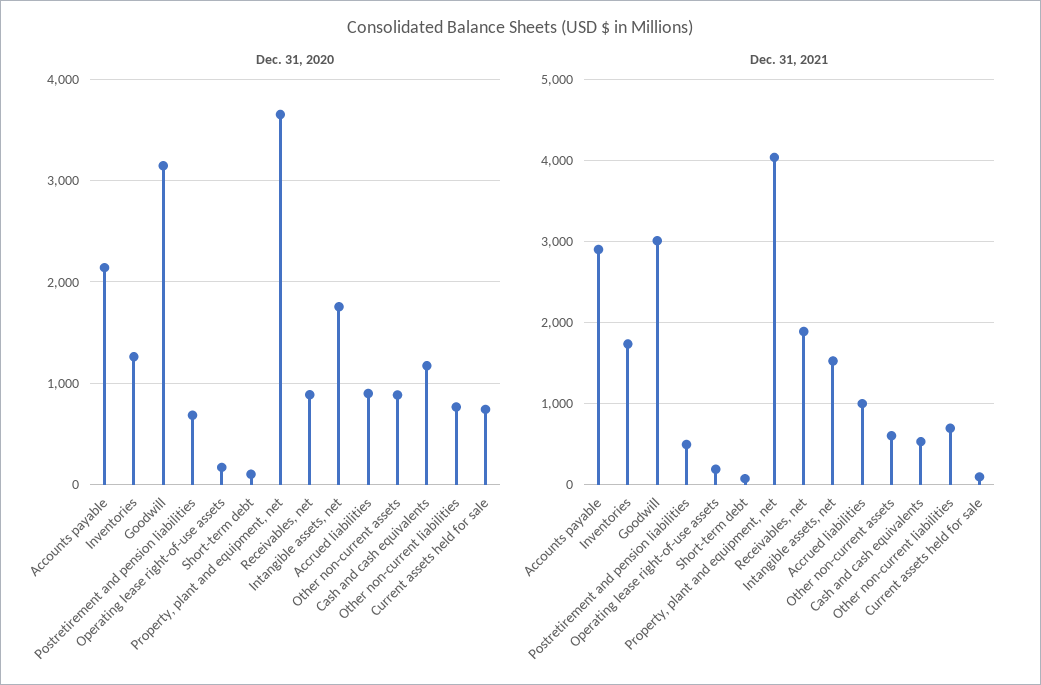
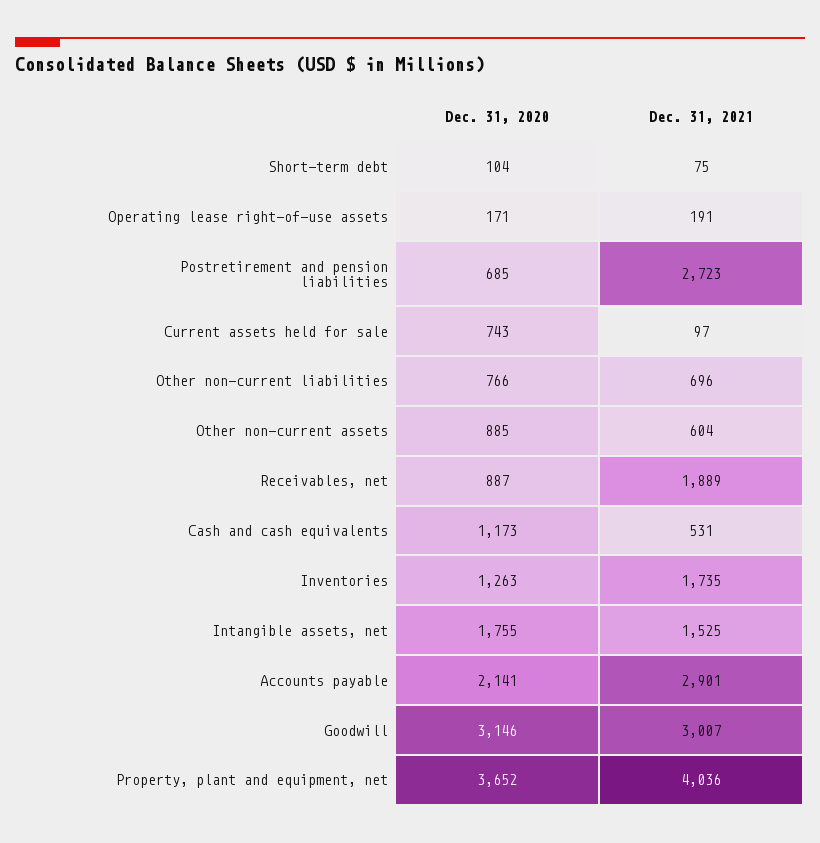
  {
    "Dec. 31, 2020": {
      "Accounts payable": 2141,
      "Inventories": 1263,
      "Goodwill": 3146,
      "Postretirement and pension liabilities": 685,
      "Operating lease right-of-use assets": 171,
      "Short-term debt": 104,
      "Property, plant and equipment, net": 3652,
      "Receivables, net": 887,
      "Intangible assets, net": 1755,
-     "Accrued liabilities": 900,
      "Other non-current assets": 885,
      "Cash and cash equivalents": 1173,
      "Other non-current liabilities": 766,
      "Current assets held for sale": 743
    },
    "Dec. 31, 2021": {
      "Accounts payable": 2901,
      "Inventories": 1735,
      "Goodwill": 3007,
-     "Postretirement and pension liabilities": 500,
+     "Postretirement and pension liabilities": 2723,
      "Operating lease right-of-use assets": 191,
      "Short-term debt": 75,
      "Property, plant and equipment, net": 4036,
      "Receivables, net": 1889,
      "Intangible assets, net": 1525,
-     "Accrued liabilities": 1000,
      "Other non-current assets": 604,
      "Cash and cash equivalents": 531,
      "Other non-current liabilities": 696,
      "Current assets held for sale": 97
    }
  }

